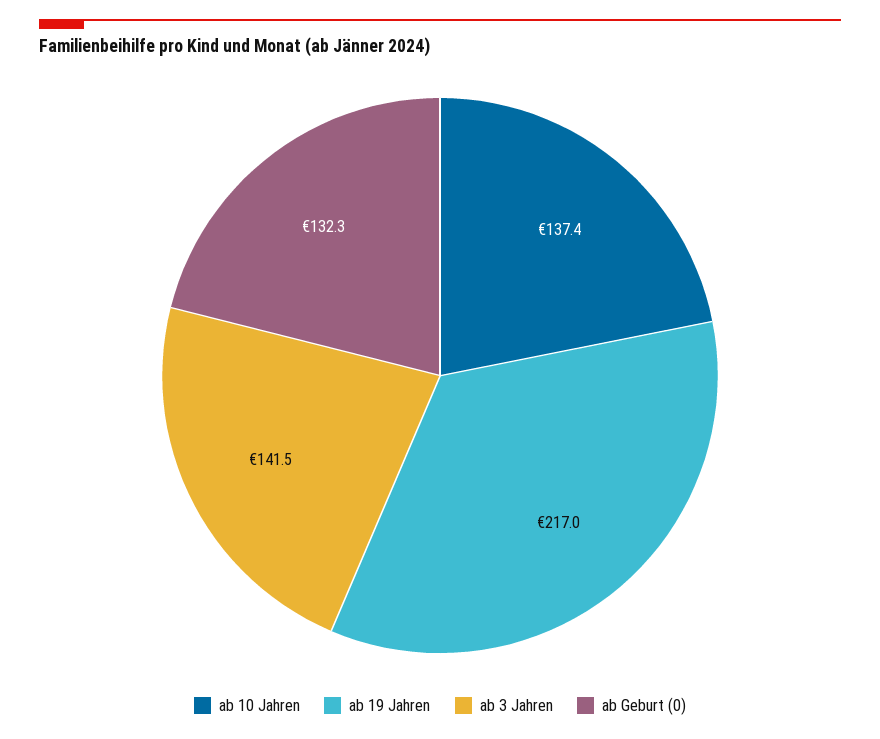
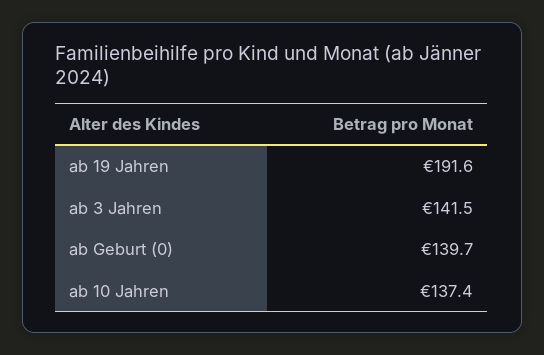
  {
    "ab 10 Jahren": 137.4,
-   "ab 19 Jahren": 217,
+   "ab 19 Jahren": 191.6,
    "ab 3 Jahren": 141.5,
-   "ab Geburt (0)": 132.3
+   "ab Geburt (0)": 139.7
  }

